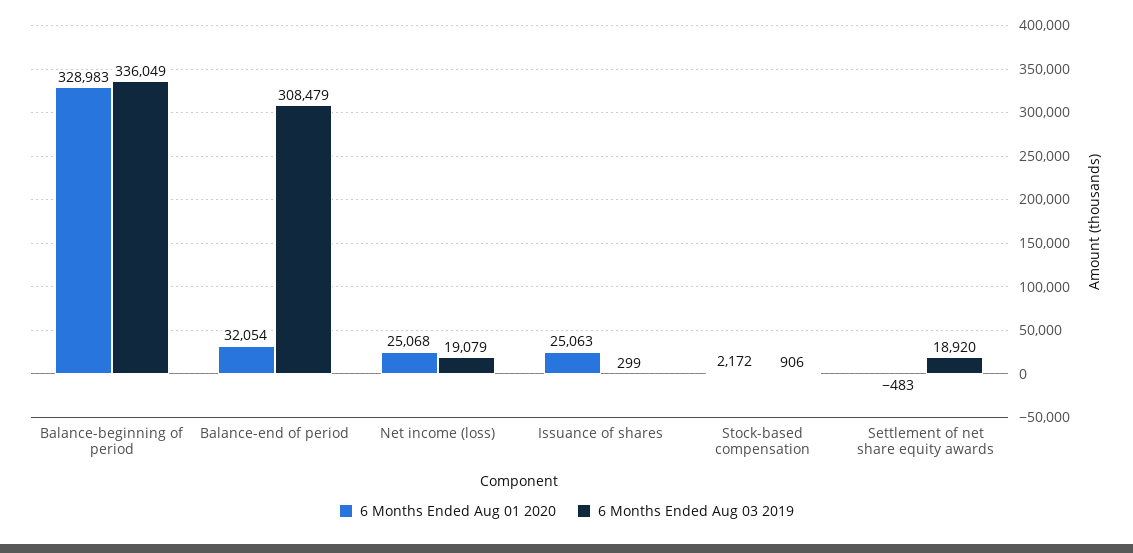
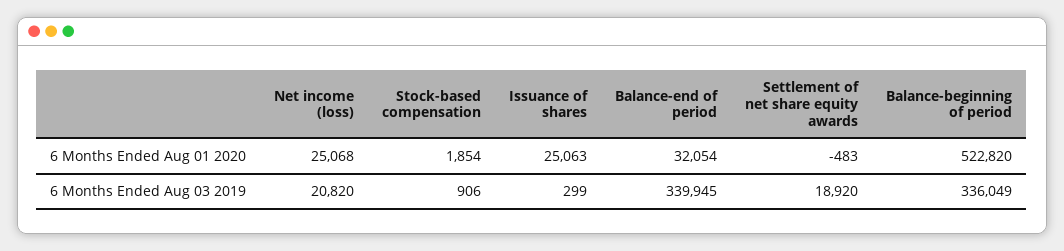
  {
    "6 Months Ended Aug 01 2020": {
-     "Balance-beginning of period": 328983,
+     "Balance-beginning of period": 522820,
      "Balance-end of period": 32054,
      "Net income (loss)": 25068,
      "Issuance of shares": 25063,
-     "Stock-based compensation": 2172,
+     "Stock-based compensation": 1854,
      "Settlement of net share equity awards": -483
    },
    "6 Months Ended Aug 03 2019": {
      "Balance-beginning of period": 336049,
-     "Balance-end of period": 308479,
+     "Balance-end of period": 339945,
-     "Net income (loss)": 19079,
+     "Net income (loss)": 20820,
      "Issuance of shares": 299,
      "Stock-based compensation": 906,
      "Settlement of net share equity awards": 18920
    }
  }

